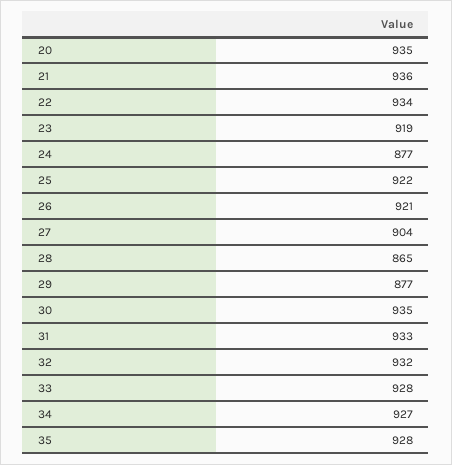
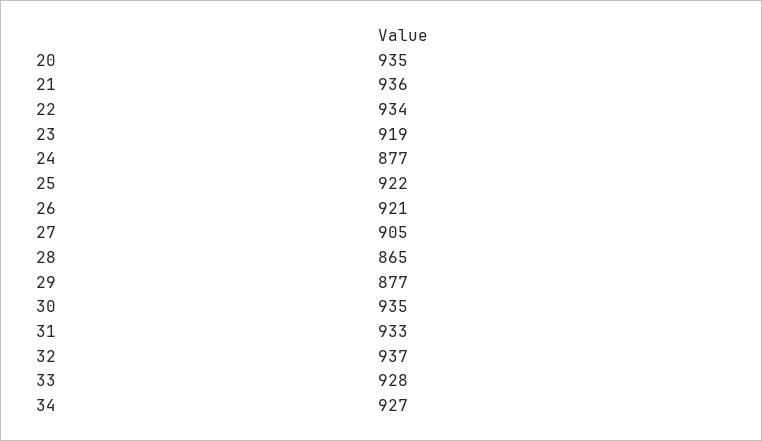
  {
    "20": 935,
    "21": 936,
    "22": 934,
    "23": 919,
    "24": 877,
    "25": 922,
    "26": 921,
-   "27": 904,
+   "27": 905,
    "28": 865,
    "29": 877,
    "30": 935,
    "31": 933,
-   "32": 932,
+   "32": 937,
    "33": 928,
-   "34": 927,
+   "34": 927
-   "35": 928
  }

